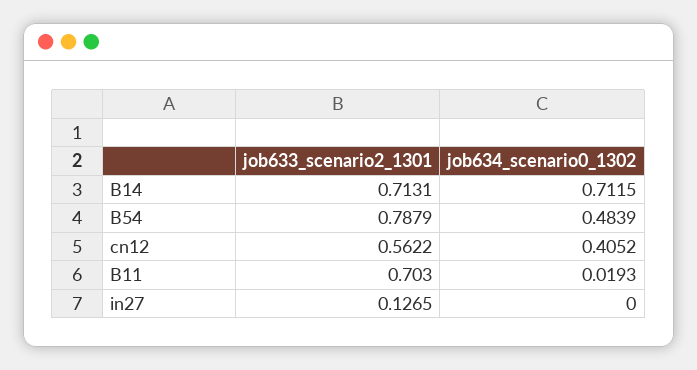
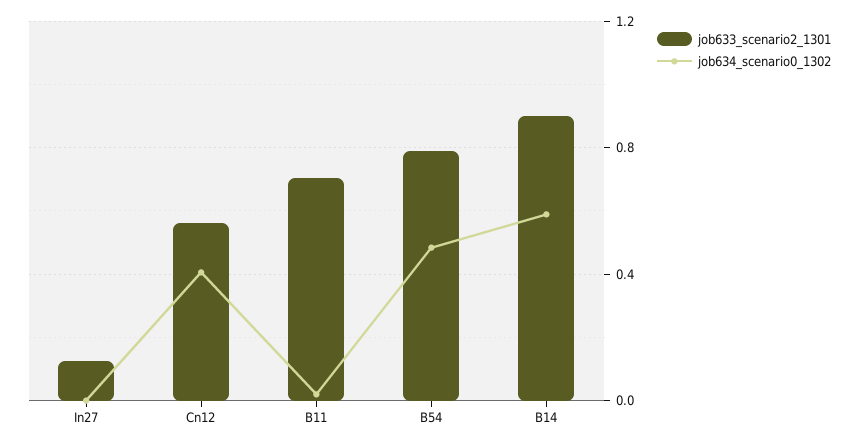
  {
    "job633_scenario2_1301": {
-     "B14": 0.7131,
+     "B14": 0.9,
      "B54": 0.7879,
      "cn12": 0.5622,
      "B11": 0.703,
      "in27": 0.1265
    },
    "job634_scenario0_1302": {
-     "B14": 0.7115,
+     "B14": 0.6,
      "B54": 0.4839,
      "cn12": 0.4052,
      "B11": 0.0193,
      "in27": 0
    }
  }

